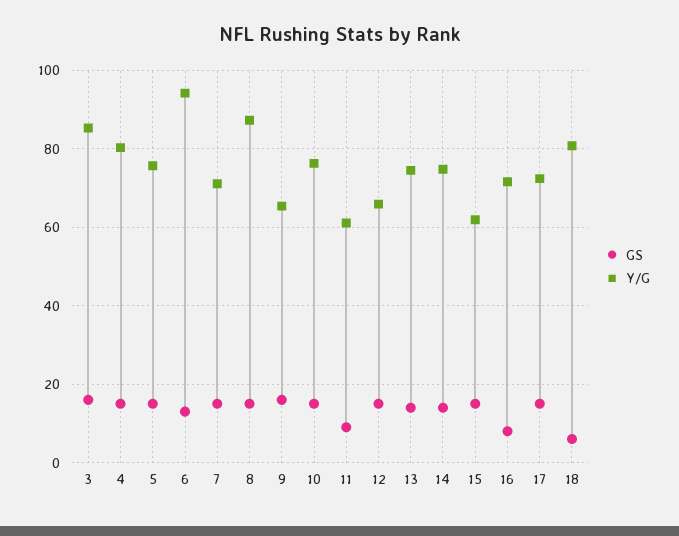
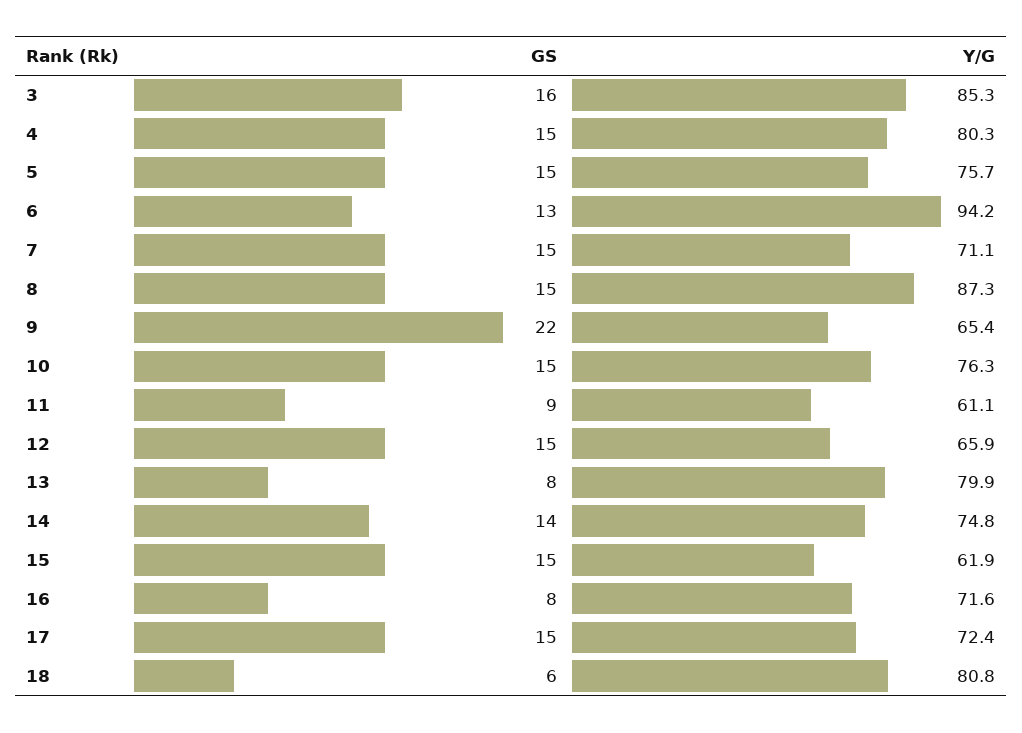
  {
    "GS": {
      "3": 16,
      "4": 15,
      "5": 15,
      "6": 13,
      "7": 15,
      "8": 15,
-     "9": 16,
+     "9": 22,
      "10": 15,
      "11": 9,
      "12": 15,
-     "13": 14,
+     "13": 8,
      "14": 14,
      "15": 15,
      "16": 8,
      "17": 15,
      "18": 6
    },
    "Y/G": {
      "3": 85.3,
      "4": 80.3,
      "5": 75.7,
      "6": 94.2,
      "7": 71.1,
      "8": 87.3,
      "9": 65.4,
      "10": 76.3,
      "11": 61.1,
      "12": 65.9,
-     "13": 74,
+     "13": 79.9,
      "14": 74.8,
      "15": 61.9,
      "16": 71.6,
      "17": 72.4,
      "18": 80.8
    }
  }

